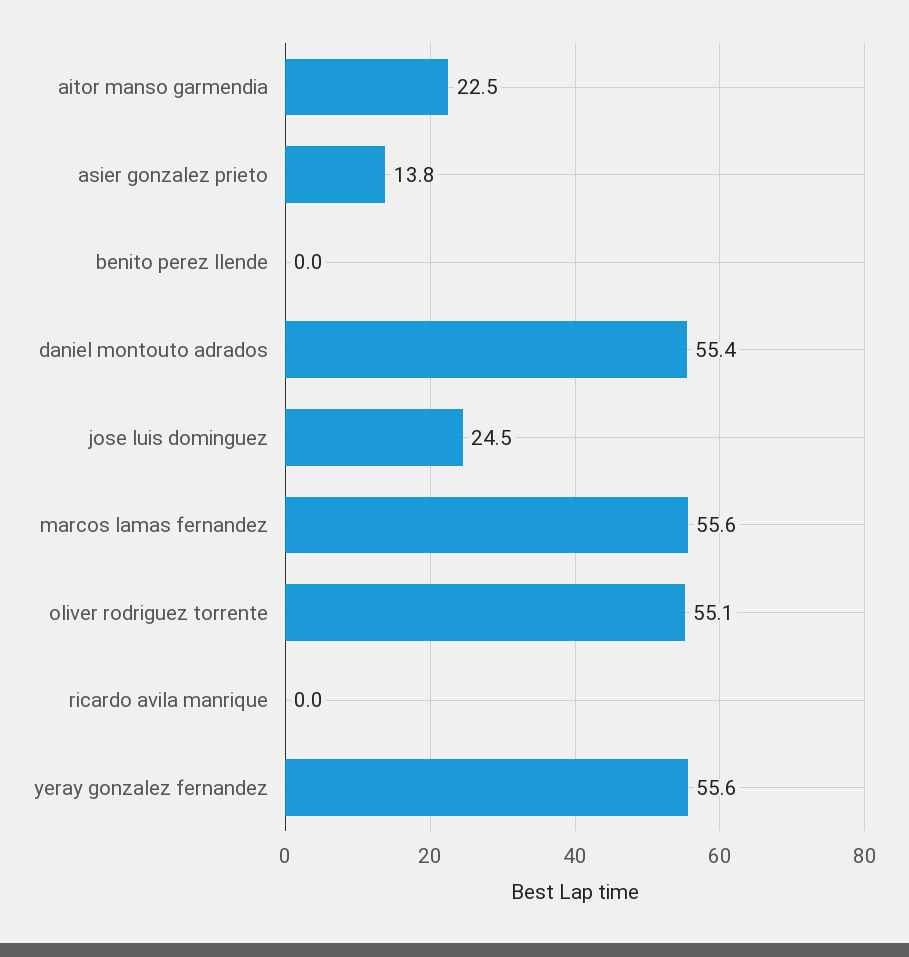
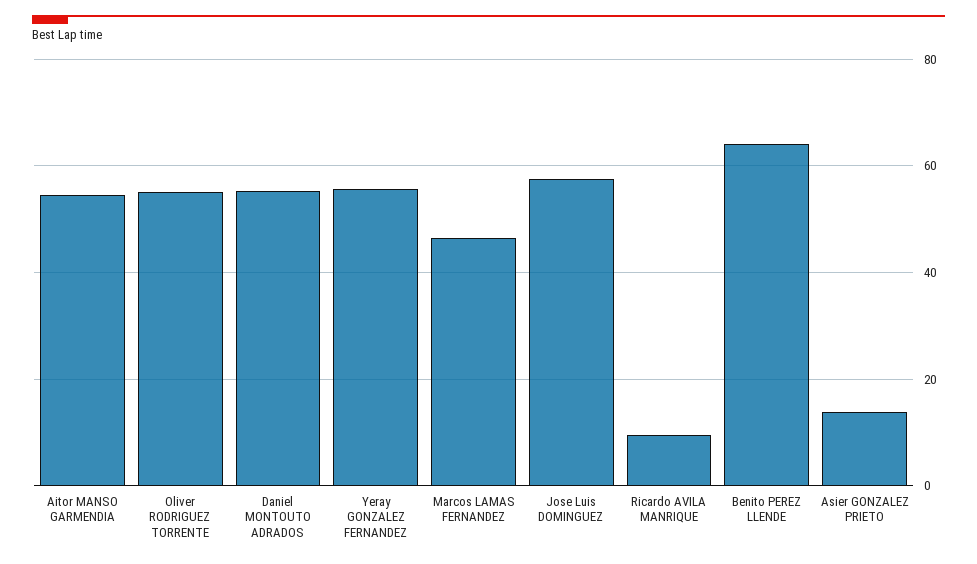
  {
-   "aitor manso garmendia": 22.5,
+   "aitor manso garmendia": 54,
    "asier gonzalez prieto": 13.8,
-   "benito perez llende": 0,
+   "benito perez llende": 64,
    "daniel montouto adrados": 55.4,
-   "jose luis dominguez": 24.5,
+   "jose luis dominguez": 58,
-   "marcos lamas fernandez": 55.6,
+   "marcos lamas fernandez": 46,
    "oliver rodriguez torrente": 55.1,
-   "ricardo avila manrique": 0,
+   "ricardo avila manrique": 10,
    "yeray gonzalez fernandez": 55.6
  }

